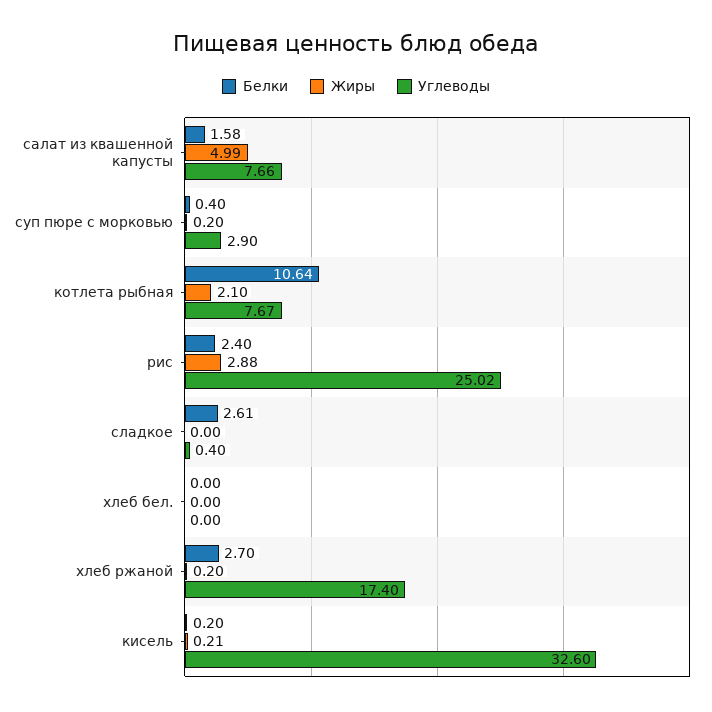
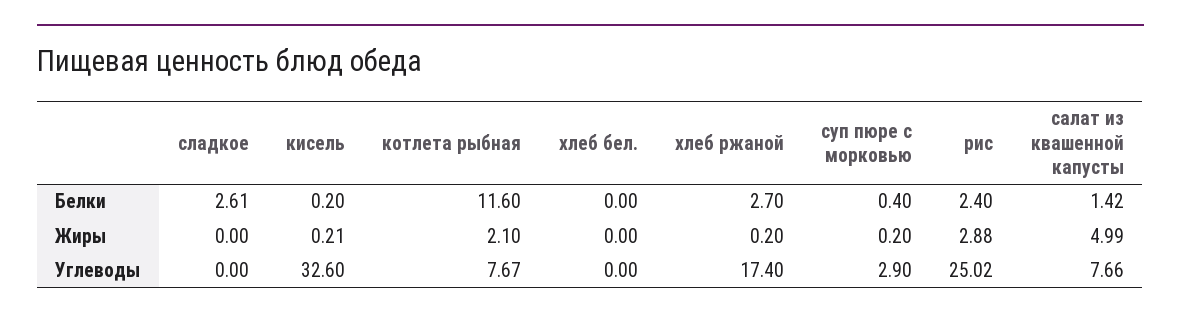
  {
    "Белки": {
-     "салат из квашенной капусты": 1.58,
+     "салат из квашенной капусты": 1.42,
      "суп пюре с морковью": 0.4,
-     "котлета рыбная": 10.64,
+     "котлета рыбная": 11.6,
      "рис": 2.4,
      "сладкое": 2.61,
      "хлеб бел.": 0,
      "хлеб ржаной": 2.7,
      "кисель": 0.2
    },
    "Жиры": {
      "салат из квашенной капусты": 4.99,
      "суп пюре с морковью": 0.2,
      "котлета рыбная": 2.1,
      "рис": 2.88,
      "сладкое": 0,
      "хлеб бел.": 0,
      "хлеб ржаной": 0.2,
      "кисель": 0.21
    },
    "Углеводы": {
      "салат из квашенной капусты": 7.66,
      "суп пюре с морковью": 2.9,
      "котлета рыбная": 7.67,
      "рис": 25.02,
-     "сладкое": 0.4,
+     "сладкое": 0,
      "хлеб бел.": 0,
      "хлеб ржаной": 17.4,
      "кисель": 32.6
    }
  }

